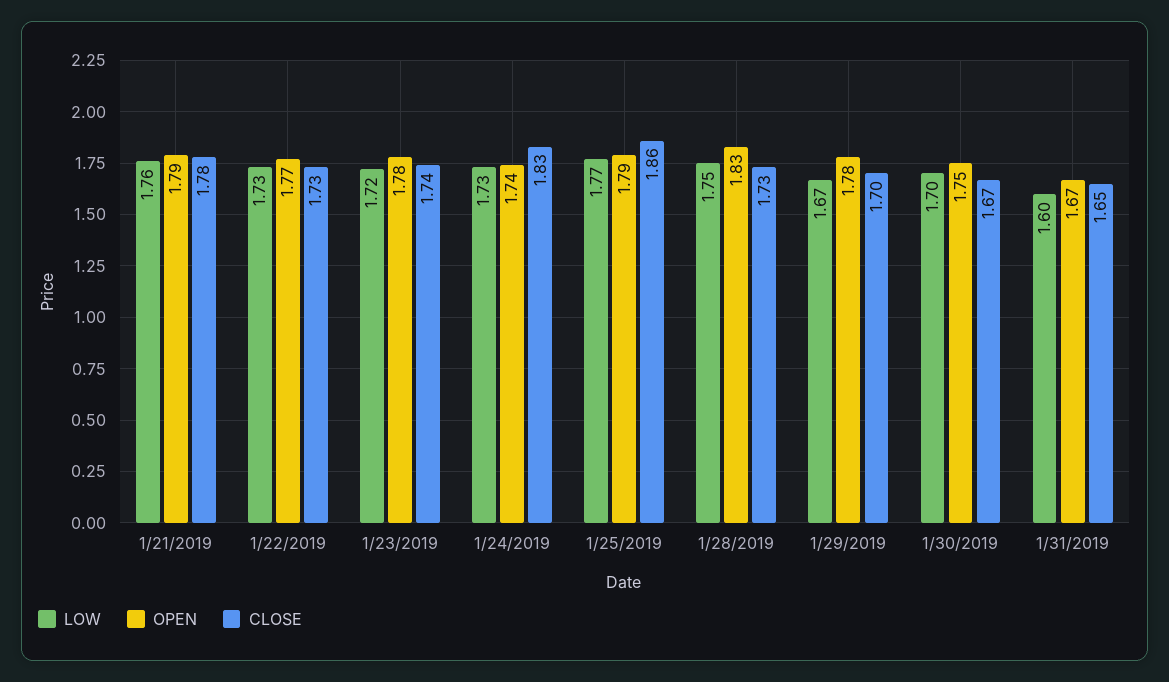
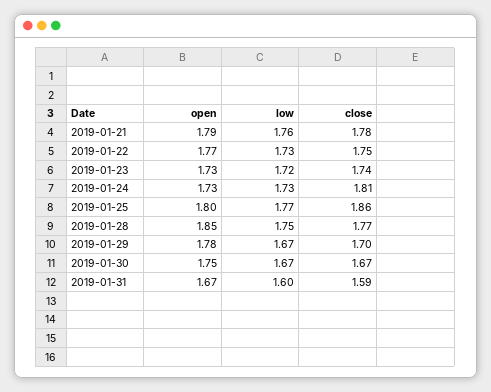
  {
    "LOW": {
      "1/21/2019": 1.76,
      "1/22/2019": 1.73,
      "1/23/2019": 1.72,
      "1/24/2019": 1.73,
      "1/25/2019": 1.77,
      "1/28/2019": 1.75,
      "1/29/2019": 1.67,
-     "1/30/2019": 1.7,
+     "1/30/2019": 1.67,
      "1/31/2019": 1.6
    },
    "OPEN": {
      "1/21/2019": 1.79,
      "1/22/2019": 1.77,
-     "1/23/2019": 1.78,
+     "1/23/2019": 1.73,
-     "1/24/2019": 1.74,
+     "1/24/2019": 1.73,
-     "1/25/2019": 1.79,
+     "1/25/2019": 1.8,
-     "1/28/2019": 1.83,
+     "1/28/2019": 1.85,
      "1/29/2019": 1.78,
      "1/30/2019": 1.75,
      "1/31/2019": 1.67
    },
    "CLOSE": {
      "1/21/2019": 1.78,
-     "1/22/2019": 1.73,
+     "1/22/2019": 1.75,
      "1/23/2019": 1.74,
-     "1/24/2019": 1.83,
+     "1/24/2019": 1.81,
      "1/25/2019": 1.86,
-     "1/28/2019": 1.73,
+     "1/28/2019": 1.77,
      "1/29/2019": 1.7,
      "1/30/2019": 1.67,
-     "1/31/2019": 1.65
+     "1/31/2019": 1.59
    }
  }

